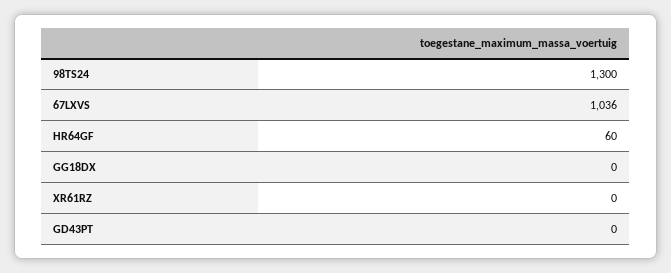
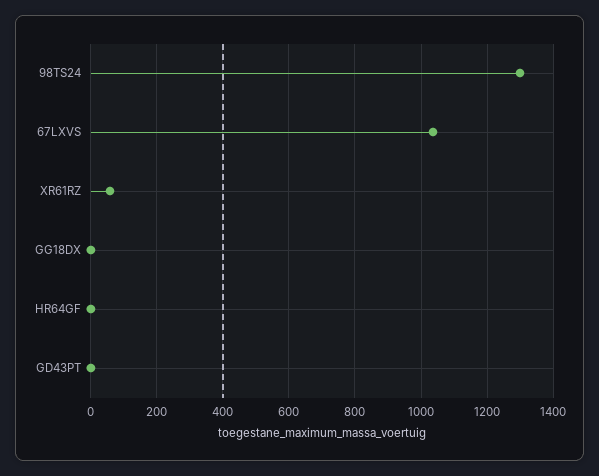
  {
    "98TS24": 1300,
    "67LXVS": 1036,
-   "HR64GF": 60,
+   "HR64GF": 0,
    "GG18DX": 0,
-   "XR61RZ": 0,
+   "XR61RZ": 60,
    "GD43PT": 0
  }

